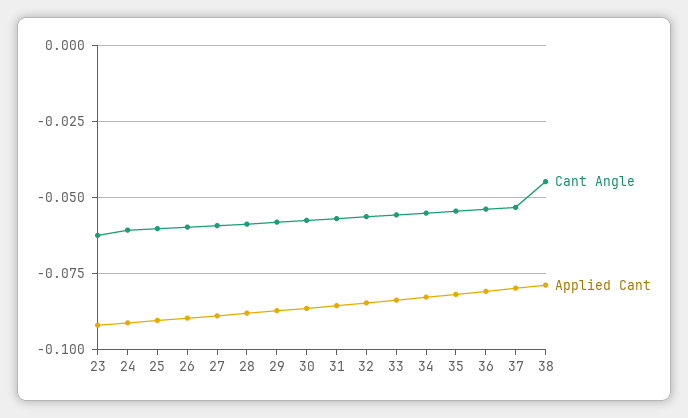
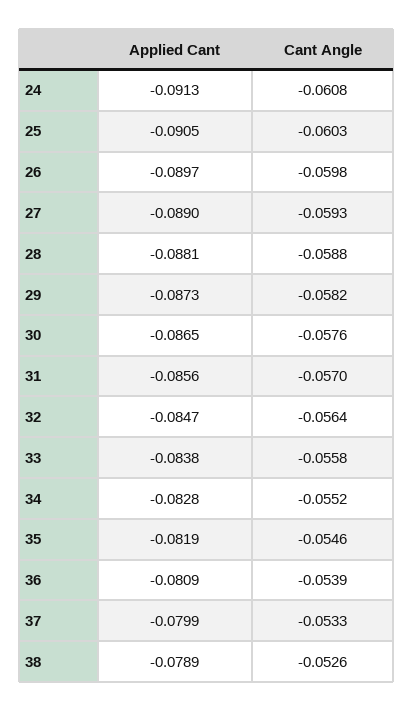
  {
    "Cant Angle": {
-     "23": -0.0625,
      "24": -0.0608,
      "25": -0.0603,
      "26": -0.0598,
      "27": -0.0593,
      "28": -0.0588,
      "29": -0.0582,
      "30": -0.0576,
      "31": -0.057,
      "32": -0.0564,
      "33": -0.0558,
      "34": -0.0552,
      "35": -0.0546,
      "36": -0.0539,
      "37": -0.0533,
-     "38": -0.045
+     "38": -0.0526
    },
    "Applied Cant": {
-     "23": -0.0925,
      "24": -0.0913,
      "25": -0.0905,
      "26": -0.0897,
      "27": -0.089,
      "28": -0.0881,
      "29": -0.0873,
      "30": -0.0865,
      "31": -0.0856,
      "32": -0.0847,
      "33": -0.0838,
      "34": -0.0828,
      "35": -0.0819,
      "36": -0.0809,
      "37": -0.0799,
      "38": -0.0789
    }
  }

